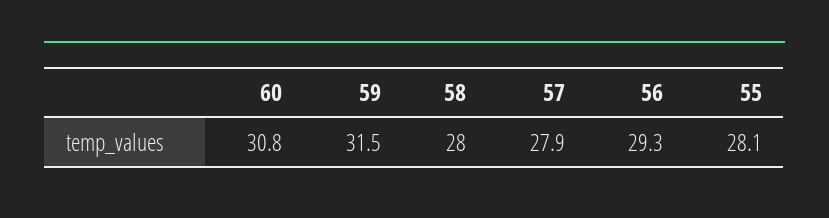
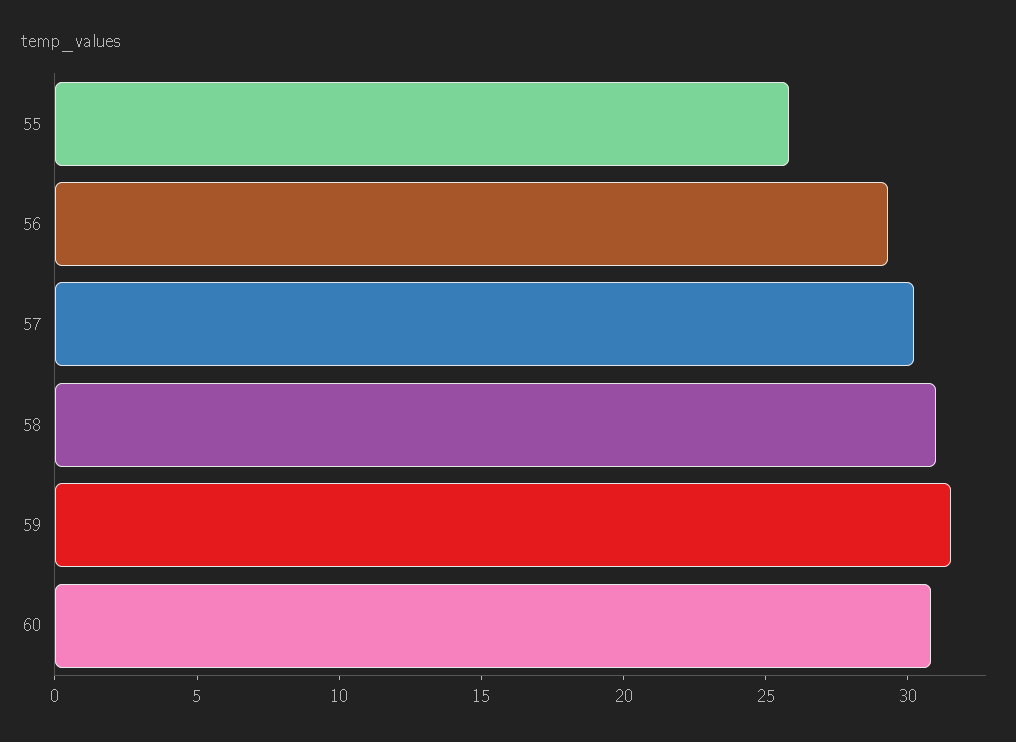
  {
    "60": 30.8,
    "59": 31.5,
-   "58": 28,
+   "58": 31,
-   "57": 27.9,
+   "57": 30,
    "56": 29.3,
-   "55": 28.1
+   "55": 26
  }

